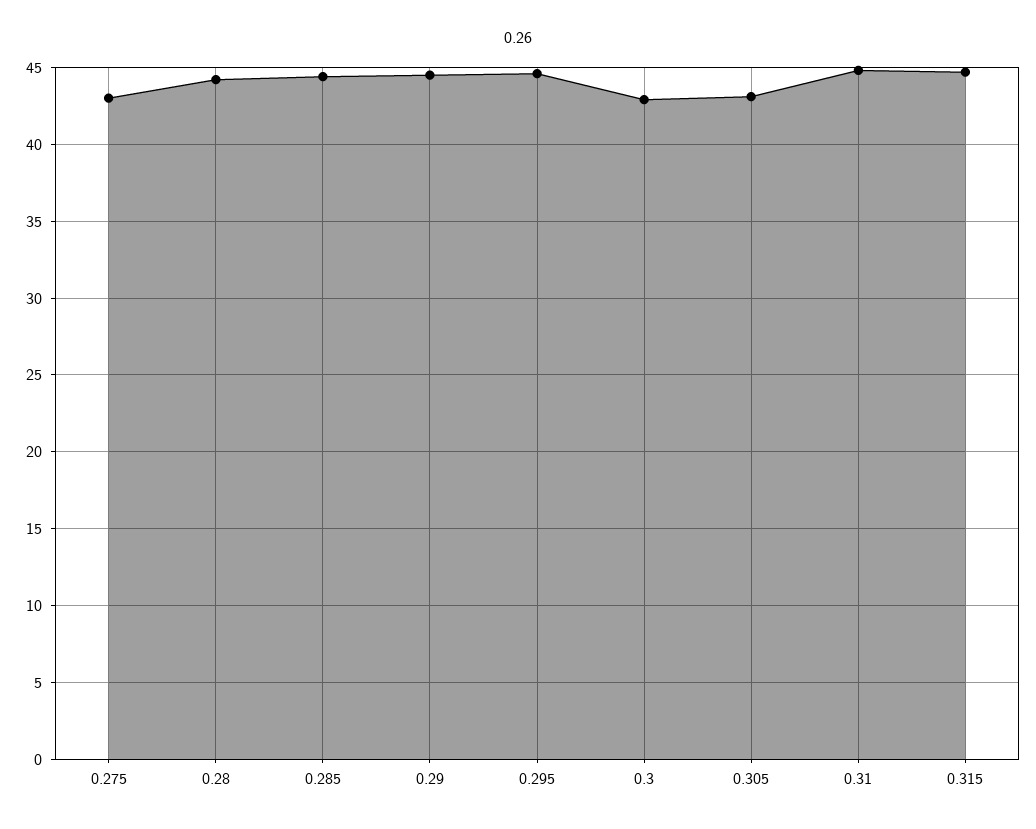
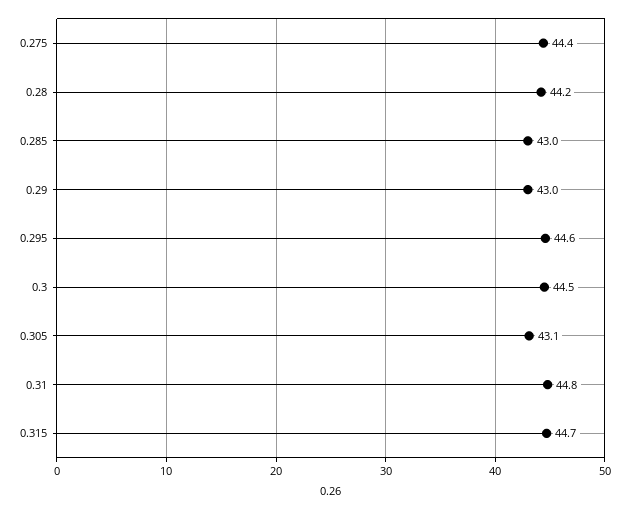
  {
-   "0.275": 43,
+   "0.275": 44.4,
    "0.28": 44.2,
-   "0.285": 44.5,
+   "0.285": 43,
-   "0.29": 44.5,
+   "0.29": 43,
    "0.295": 44.6,
-   "0.3": 43,
+   "0.3": 44.5,
    "0.305": 43.1,
    "0.31": 44.8,
    "0.315": 44.7
  }

